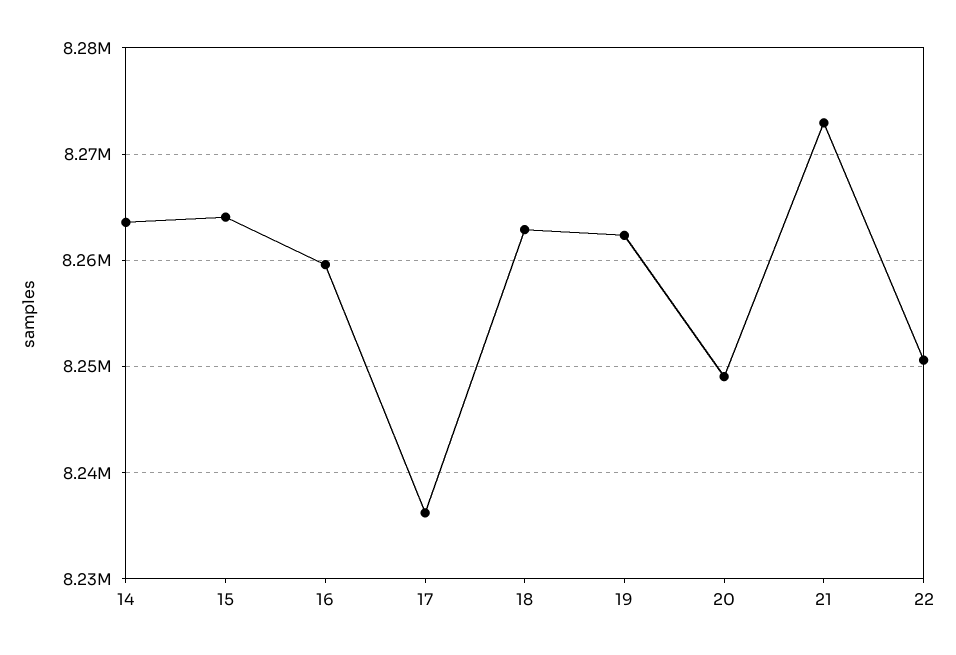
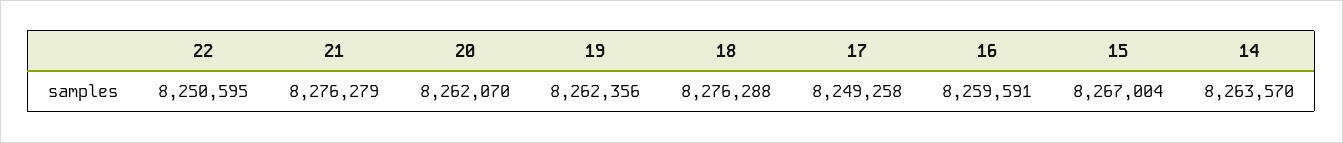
  {
    "14": 8263570,
-   "15": 8264000,
+   "15": 8267004,
    "16": 8259591,
-   "17": 8236000,
+   "17": 8249258,
-   "18": 8263000,
+   "18": 8276288,
    "19": 8262356,
-   "20": 8249000,
+   "20": 8262070,
-   "21": 8273000,
+   "21": 8276279,
    "22": 8250595
  }

